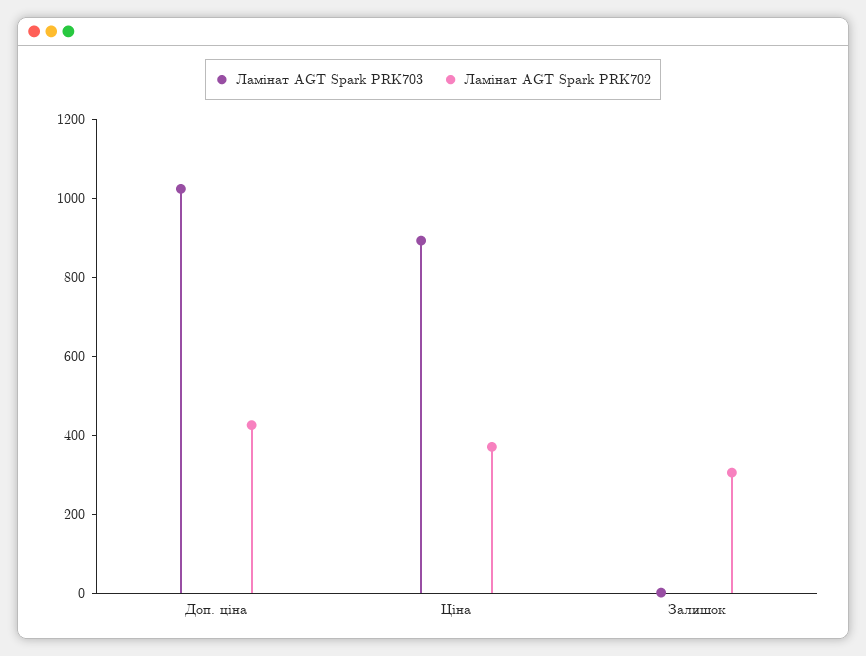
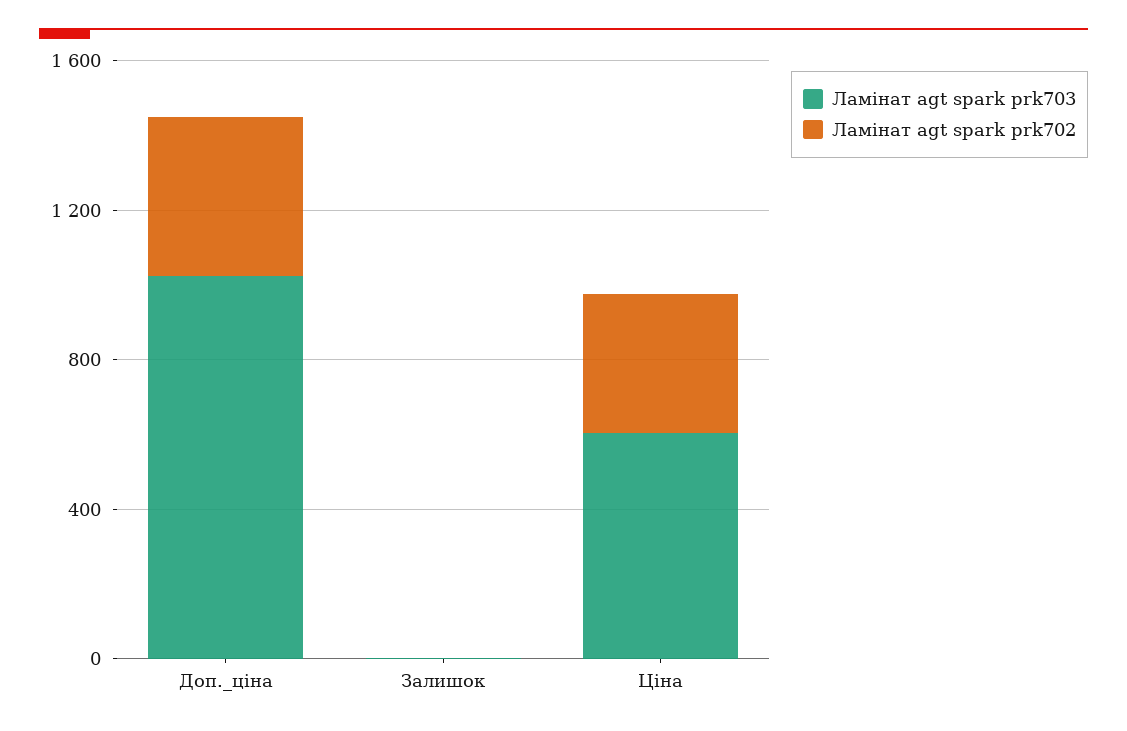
  {
    "Ламінат AGT Spark PRK703": {
      "Доп. ціна": 1000,
-     "Ціна": 900,
+     "Ціна": 600,
      "Залишок": 0
    },
    "Ламінат AGT Spark PRK702": {
      "Доп. ціна": 450,
      "Ціна": 350,
-     "Залишок": 300
+     "Залишок": 0
    }
  }

